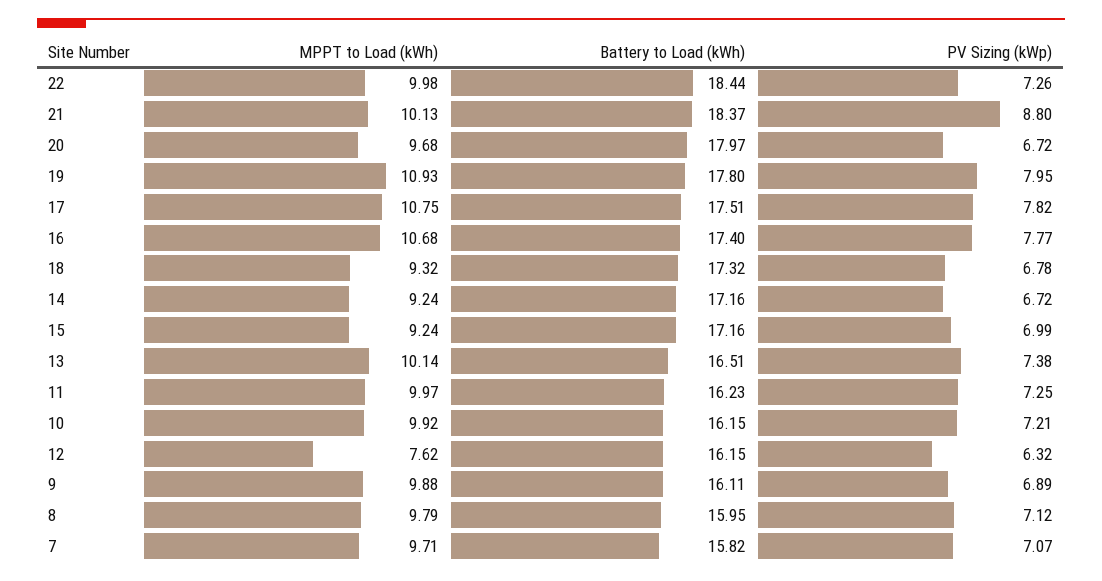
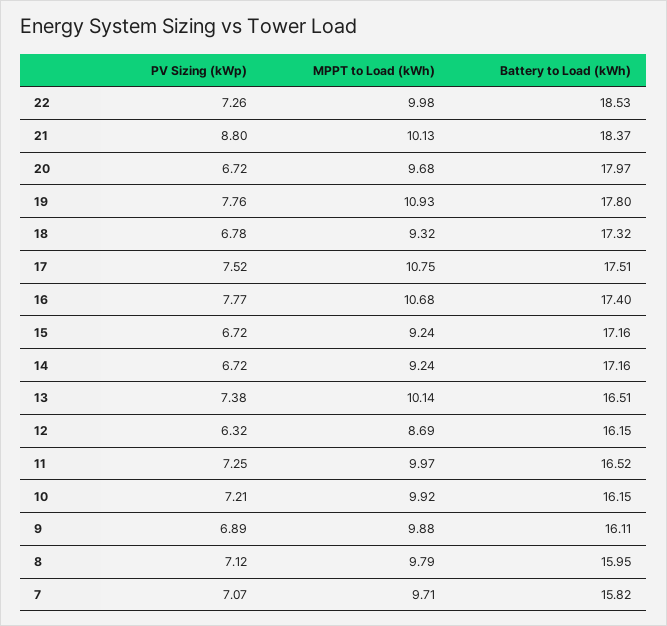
  {
    "MPPT to Load (kWh)": {
      "22": 9.98,
      "21": 10.13,
      "20": 9.68,
      "19": 10.93,
      "17": 10.75,
      "16": 10.68,
      "18": 9.32,
      "14": 9.24,
      "15": 9.24,
      "13": 10.14,
      "11": 9.97,
      "10": 9.92,
-     "12": 7.62,
+     "12": 8.69,
      "9": 9.88,
      "8": 9.79,
      "7": 9.71
    },
    "Battery to Load (kWh)": {
-     "22": 18.44,
+     "22": 18.53,
      "21": 18.37,
      "20": 17.97,
      "19": 17.8,
      "17": 17.51,
      "16": 17.4,
      "18": 17.32,
      "14": 17.16,
      "15": 17.16,
      "13": 16.51,
-     "11": 16.23,
+     "11": 16.52,
      "10": 16.15,
      "12": 16.15,
      "9": 16.11,
      "8": 15.95,
      "7": 15.82
    },
    "PV Sizing (kWp)": {
      "22": 7.26,
      "21": 8.8,
      "20": 6.72,
-     "19": 7.95,
+     "19": 7.76,
-     "17": 7.82,
+     "17": 7.52,
      "16": 7.77,
      "18": 6.78,
      "14": 6.72,
-     "15": 6.99,
+     "15": 6.72,
      "13": 7.38,
      "11": 7.25,
      "10": 7.21,
      "12": 6.32,
      "9": 6.89,
      "8": 7.12,
      "7": 7.07
    }
  }

